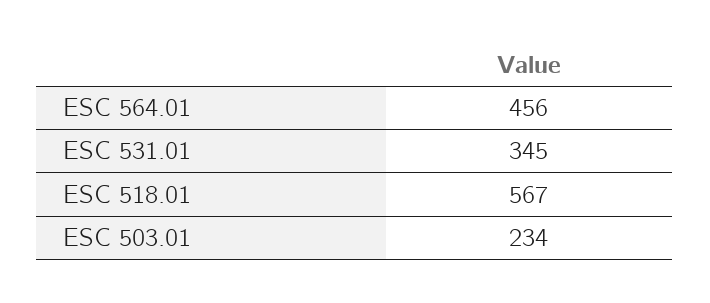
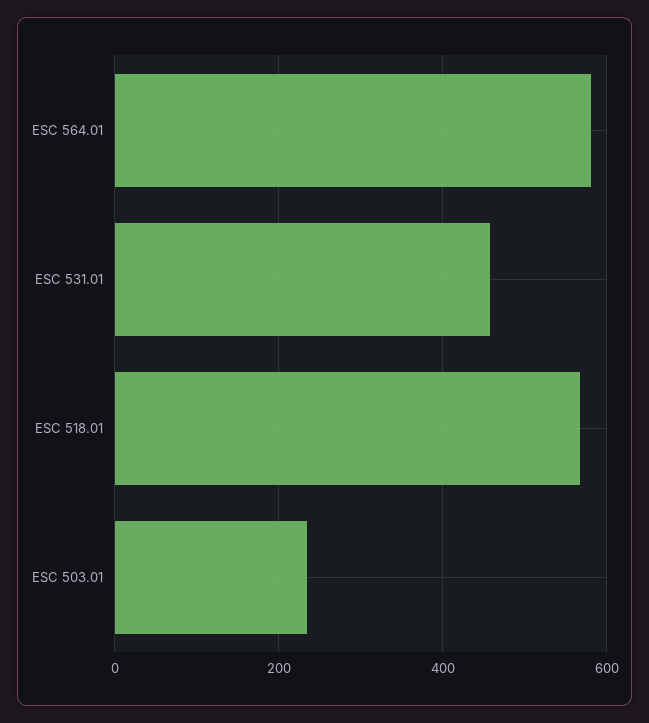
  {
-   "ESC 564.01": 456,
+   "ESC 564.01": 580,
-   "ESC 531.01": 345,
+   "ESC 531.01": 460,
    "ESC 518.01": 567,
    "ESC 503.01": 234
  }

